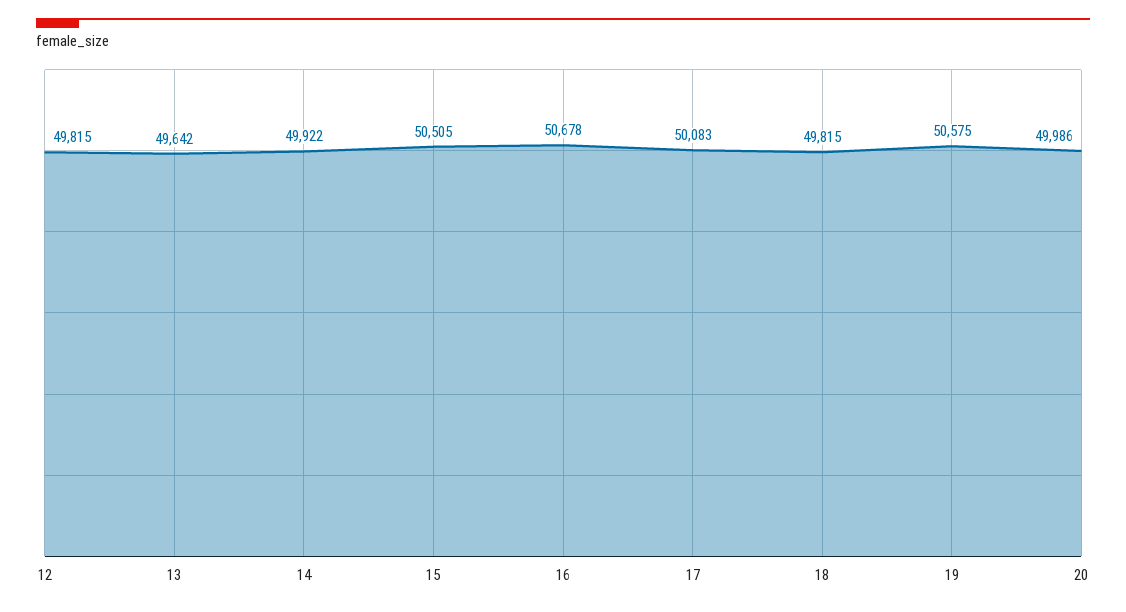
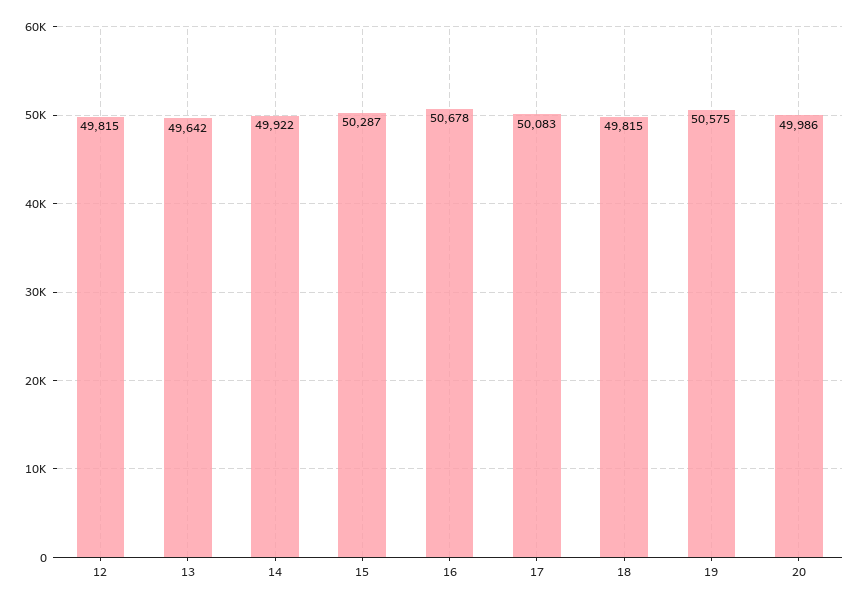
  {
    "12": 49815,
    "13": 49642,
    "14": 49922,
-   "15": 50505,
+   "15": 50287,
    "16": 50678,
    "17": 50083,
    "18": 49815,
    "19": 50575,
    "20": 49986
  }

